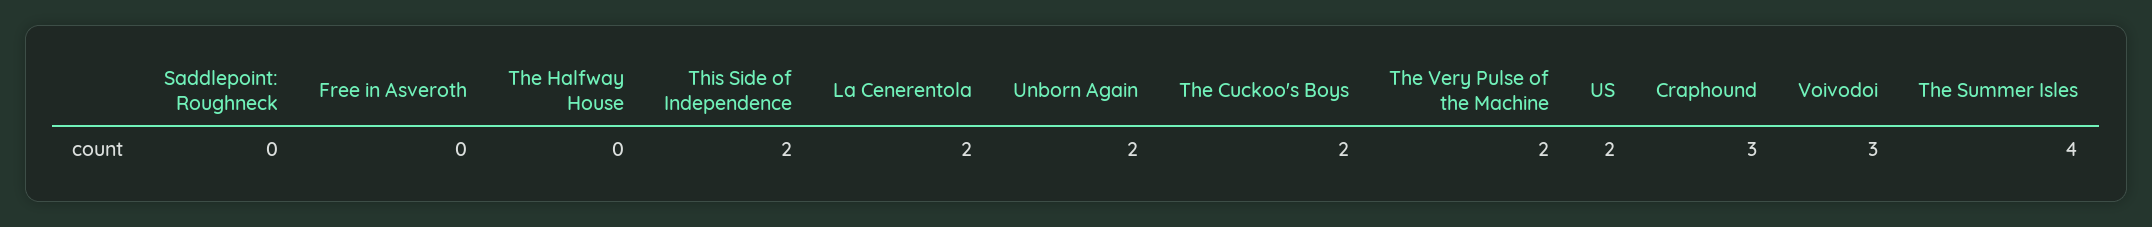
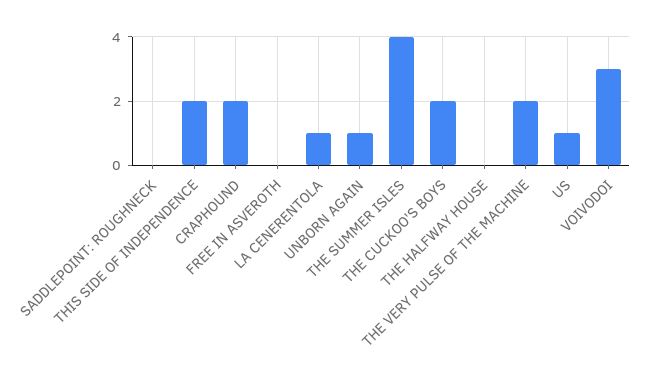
  {
    "Saddlepoint: Roughneck": 0,
    "Free in Asveroth": 0,
    "The Halfway House": 0,
    "This Side of Independence": 2,
-   "La Cenerentola": 2,
+   "La Cenerentola": 1,
-   "Unborn Again": 2,
+   "Unborn Again": 1,
    "The Cuckoo's Boys": 2,
    "The Very Pulse of the Machine": 2,
-   "US": 2,
+   "US": 1,
-   "Craphound": 3,
+   "Craphound": 2,
    "Voivodoi": 3,
    "The Summer Isles": 4
  }

